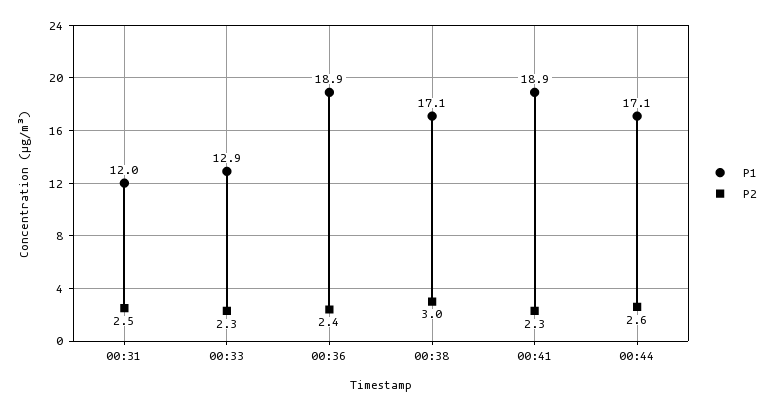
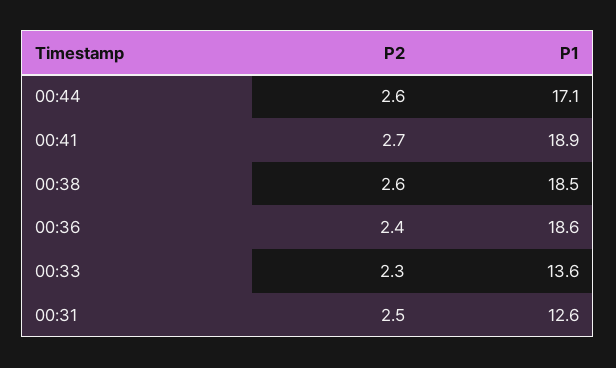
  {
    "P1": {
-     "00:31": 12,
+     "00:31": 12.6,
-     "00:33": 12.9,
+     "00:33": 13.6,
-     "00:36": 18.9,
+     "00:36": 18.6,
-     "00:38": 17.1,
+     "00:38": 18.5,
      "00:41": 18.9,
      "00:44": 17.1
    },
    "P2": {
      "00:31": 2.5,
      "00:33": 2.3,
      "00:36": 2.4,
-     "00:38": 3,
+     "00:38": 2.6,
-     "00:41": 2.3,
+     "00:41": 2.7,
      "00:44": 2.6
    }
  }

